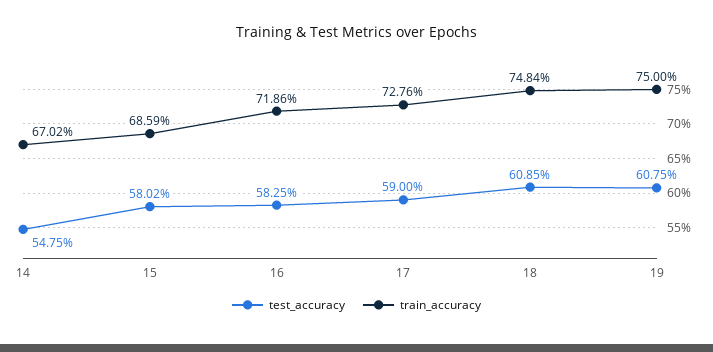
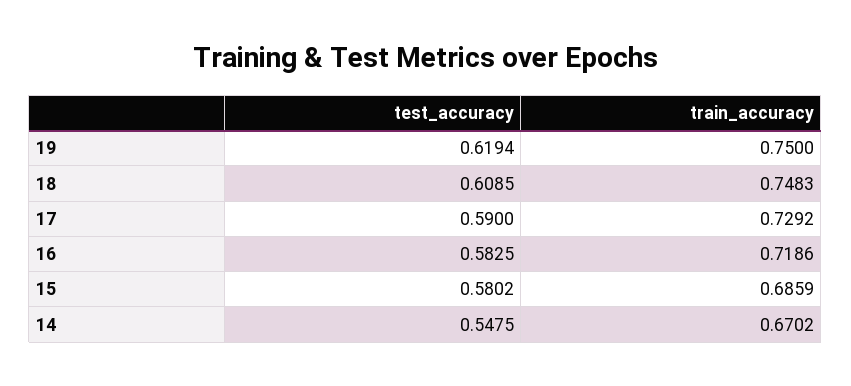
  {
    "test_accuracy": {
      "14": 0.5475,
      "15": 0.5802,
      "16": 0.5825,
      "17": 0.59,
      "18": 0.6085,
-     "19": 0.6075
+     "19": 0.6194
    },
    "train_accuracy": {
      "14": 0.6702,
      "15": 0.6859,
      "16": 0.7186,
-     "17": 0.7276,
+     "17": 0.7292,
-     "18": 0.7484,
+     "18": 0.7483,
      "19": 0.75
    }
  }

